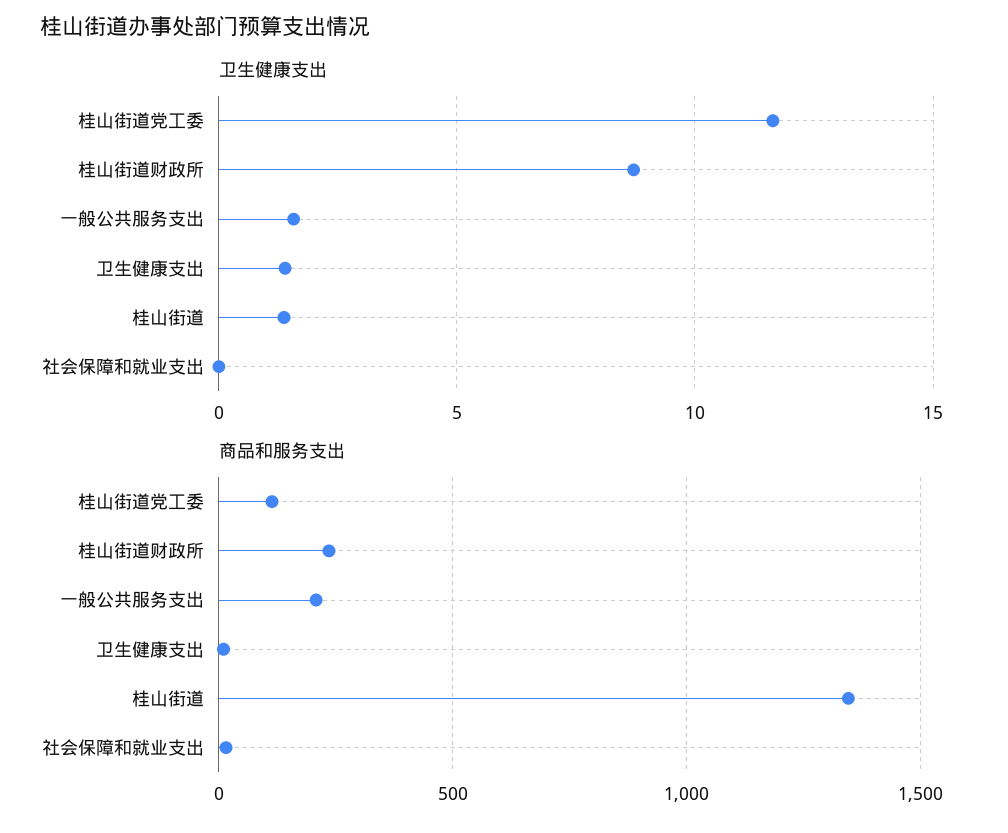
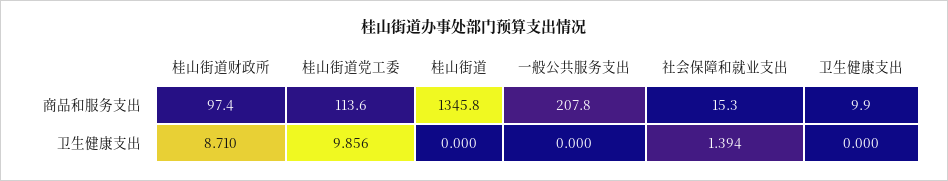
  {
    "卫生健康支出": {
-     "桂山街道党工委": 11.5,
+     "桂山街道党工委": 9.856,
      "桂山街道财政所": 8.71,
-     "一般公共服务支出": 1.5,
+     "一般公共服务支出": 0,
-     "卫生健康支出": 1.5,
+     "卫生健康支出": 0,
-     "桂山街道": 1.5,
+     "桂山街道": 0,
-     "社会保障和就业支出": 0
+     "社会保障和就业支出": 1.394
    },
    "商品和服务支出": {
      "桂山街道党工委": 113.6,
-     "桂山街道财政所": 250,
+     "桂山街道财政所": 97.4,
      "一般公共服务支出": 207.8,
      "卫生健康支出": 9.9,
      "桂山街道": 1345.8,
      "社会保障和就业支出": 15.3
    }
  }

